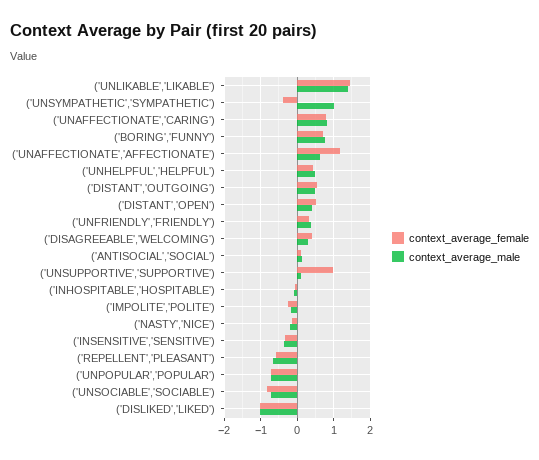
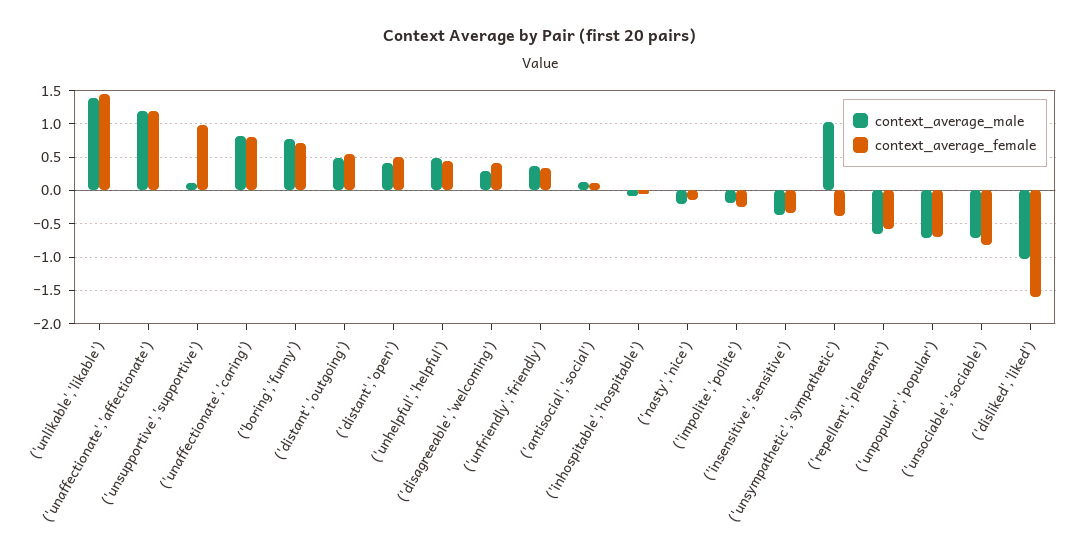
  {
    "context_average_female": {
      "('UNLIKABLE','LIKABLE')": 1.5,
      "('UNSYMPATHETIC','SYMPATHETIC')": -0.4,
      "('UNAFFECTIONATE','CARING')": 0.8,
      "('BORING','FUNNY')": 0.7,
      "('UNAFFECTIONATE','AFFECTIONATE')": 1.2,
      "('UNHELPFUL','HELPFUL')": 0.4,
      "('DISTANT','OUTGOING')": 0.5,
      "('DISTANT','OPEN')": 0.5,
      "('UNFRIENDLY','FRIENDLY')": 0.3,
      "('DISAGREEABLE','WELCOMING')": 0.4,
      "('ANTISOCIAL','SOCIAL')": 0.1,
      "('UNSUPPORTIVE','SUPPORTIVE')": 1,
      "('INHOSPITABLE','HOSPITABLE')": -0.1,
      "('IMPOLITE','POLITE')": -0.2,
      "('NASTY','NICE')": -0.1,
      "('INSENSITIVE','SENSITIVE')": -0.3,
      "('REPELLENT','PLEASANT')": -0.6,
      "('UNPOPULAR','POPULAR')": -0.7,
      "('UNSOCIABLE','SOCIABLE')": -0.8,
-     "('DISLIKED','LIKED')": -1
+     "('DISLIKED','LIKED')": -1.6
    },
    "context_average_male": {
      "('UNLIKABLE','LIKABLE')": 1.4,
      "('UNSYMPATHETIC','SYMPATHETIC')": 1,
      "('UNAFFECTIONATE','CARING')": 0.8,
      "('BORING','FUNNY')": 0.8,
-     "('UNAFFECTIONATE','AFFECTIONATE')": 0.6,
+     "('UNAFFECTIONATE','AFFECTIONATE')": 1.2,
      "('UNHELPFUL','HELPFUL')": 0.5,
      "('DISTANT','OUTGOING')": 0.5,
      "('DISTANT','OPEN')": 0.4,
      "('UNFRIENDLY','FRIENDLY')": 0.4,
      "('DISAGREEABLE','WELCOMING')": 0.3,
      "('ANTISOCIAL','SOCIAL')": 0.1,
      "('UNSUPPORTIVE','SUPPORTIVE')": 0.1,
      "('INHOSPITABLE','HOSPITABLE')": -0.1,
      "('IMPOLITE','POLITE')": -0.2,
      "('NASTY','NICE')": -0.2,
      "('INSENSITIVE','SENSITIVE')": -0.4,
      "('REPELLENT','PLEASANT')": -0.7,
      "('UNPOPULAR','POPULAR')": -0.7,
      "('UNSOCIABLE','SOCIABLE')": -0.7,
      "('DISLIKED','LIKED')": -1
    }
  }

